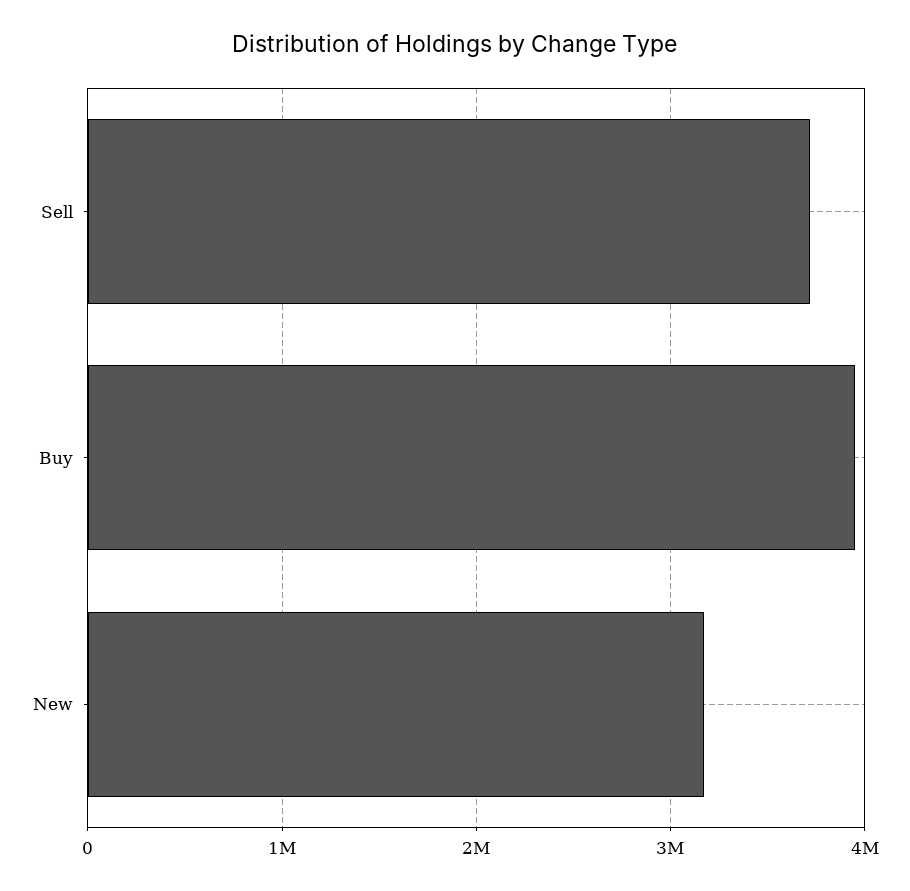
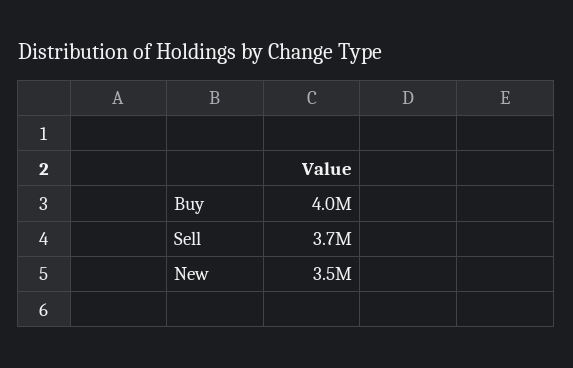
  {
    "Sell": 3700000,
    "Buy": 4000000,
-   "New": 3200000
+   "New": 3500000
  }

